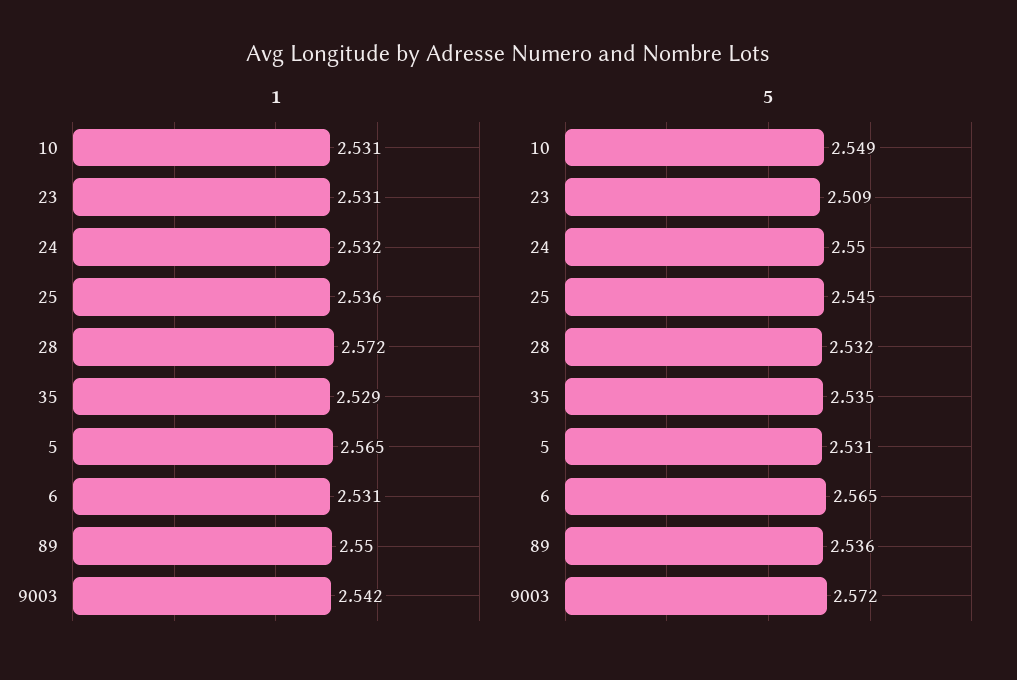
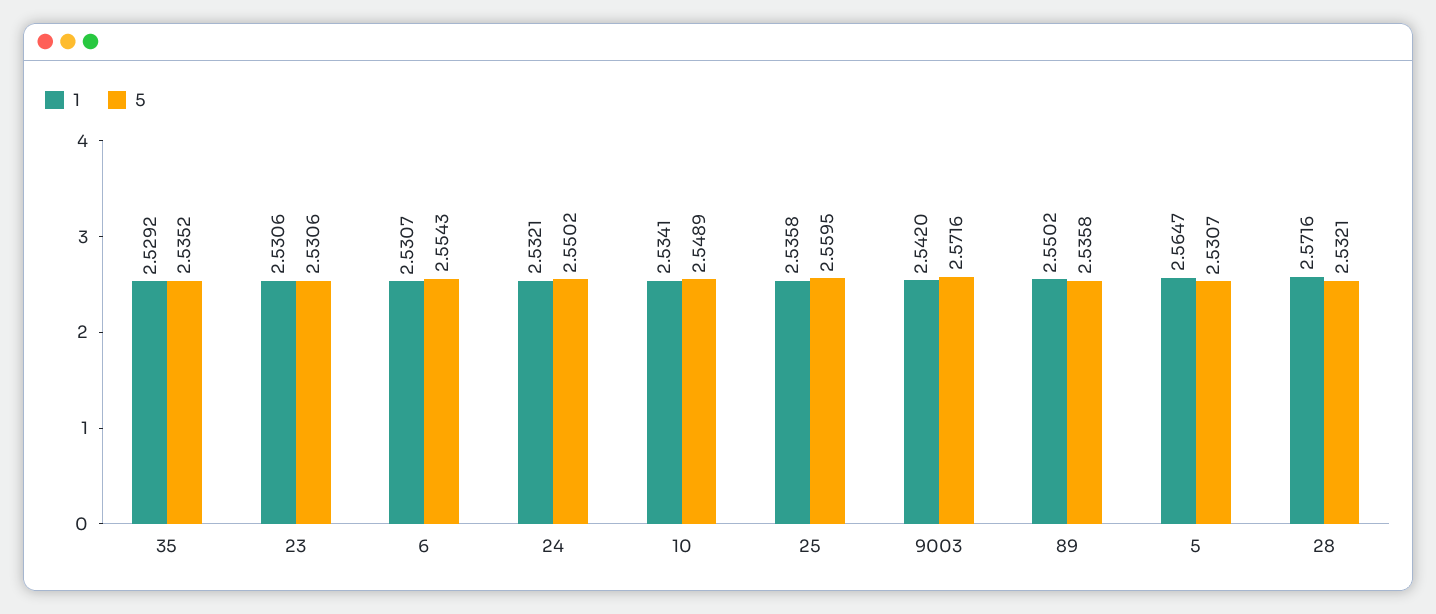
  {
    "1": {
-     "10": 2.531,
+     "10": 2.5341,
      "23": 2.5306,
      "24": 2.5321,
      "25": 2.5358,
      "28": 2.5716,
      "35": 2.5292,
      "5": 2.5647,
      "6": 2.5307,
      "89": 2.5502,
      "9003": 2.542
    },
    "5": {
      "10": 2.5489,
-     "23": 2.509,
+     "23": 2.5306,
      "24": 2.5502,
-     "25": 2.545,
+     "25": 2.5595,
      "28": 2.5321,
      "35": 2.5352,
      "5": 2.5307,
-     "6": 2.565,
+     "6": 2.5543,
      "89": 2.5358,
      "9003": 2.5716
    }
  }

